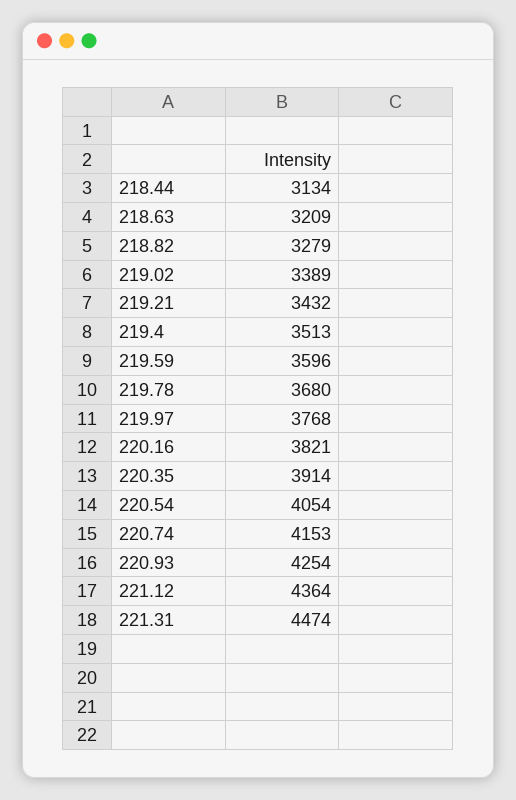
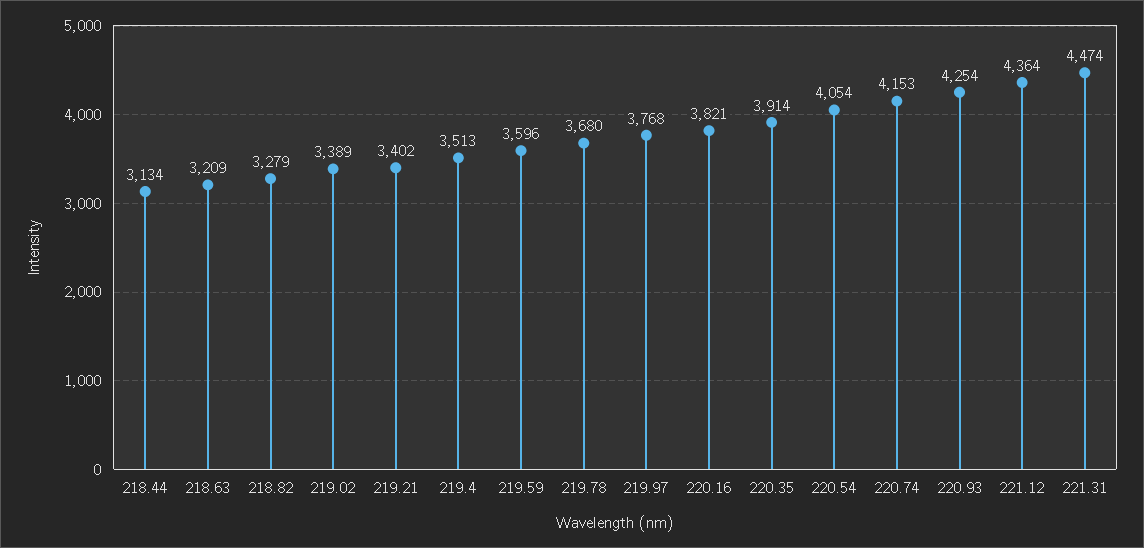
  {
    "218.44": 3134,
    "218.63": 3209,
    "218.82": 3279,
    "219.02": 3389,
-   "219.21": 3432,
+   "219.21": 3402,
    "219.4": 3513,
    "219.59": 3596,
    "219.78": 3680,
    "219.97": 3768,
    "220.16": 3821,
    "220.35": 3914,
    "220.54": 4054,
    "220.74": 4153,
    "220.93": 4254,
    "221.12": 4364,
    "221.31": 4474
  }

